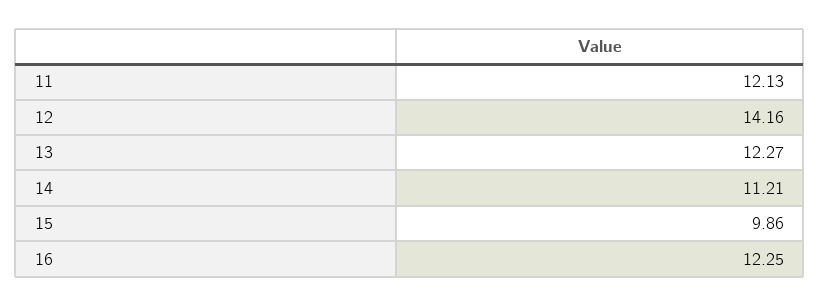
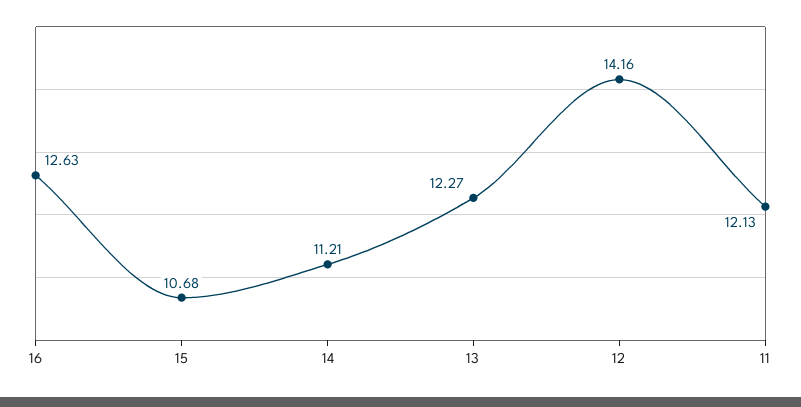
  {
    "11": 12.13,
    "12": 14.16,
    "13": 12.27,
    "14": 11.21,
-   "15": 9.86,
+   "15": 10.68,
-   "16": 12.25
+   "16": 12.63
  }

